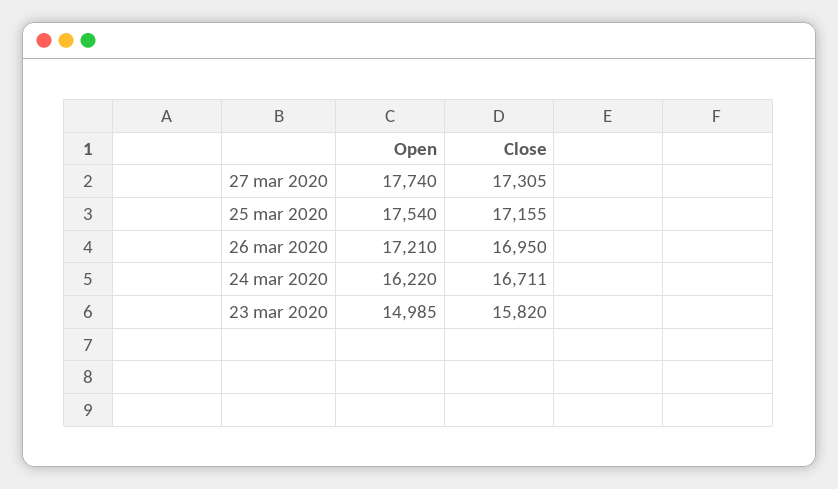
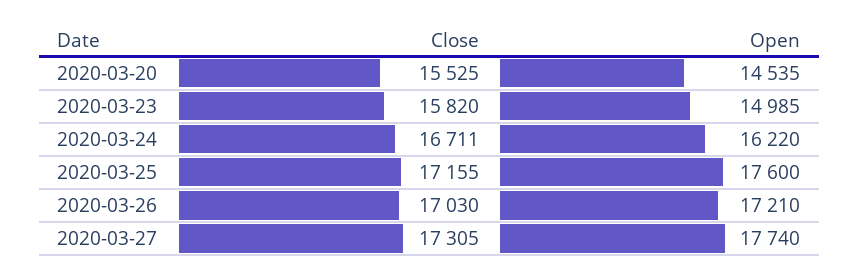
  {
    "Open": {
      "27 mar 2020": 17740,
-     "25 mar 2020": 17540,
+     "25 mar 2020": 17600,
      "26 mar 2020": 17210,
      "24 mar 2020": 16220,
-     "23 mar 2020": 14985
+     "23 mar 2020": 14985,
+     "2020-03-20": 14535
    },
    "Close": {
      "27 mar 2020": 17305,
      "25 mar 2020": 17155,
-     "26 mar 2020": 16950,
+     "26 mar 2020": 17030,
      "24 mar 2020": 16711,
-     "23 mar 2020": 15820
+     "23 mar 2020": 15820,
+     "2020-03-20": 15525
    }
  }

